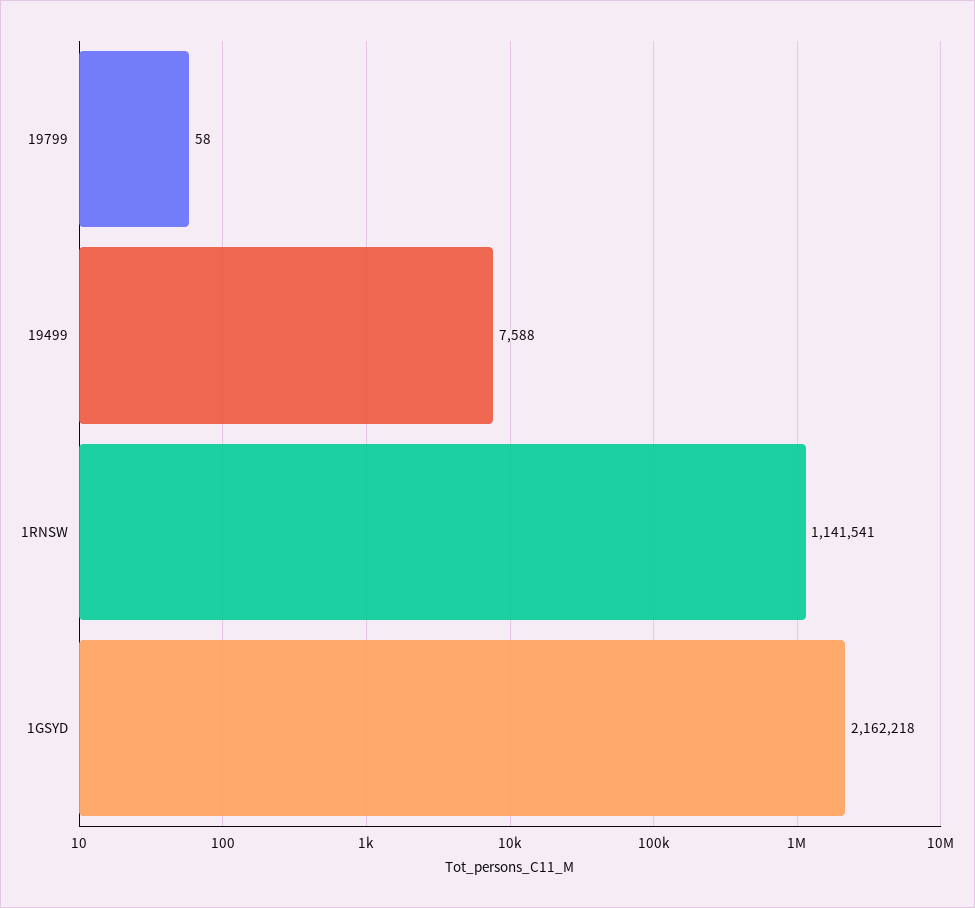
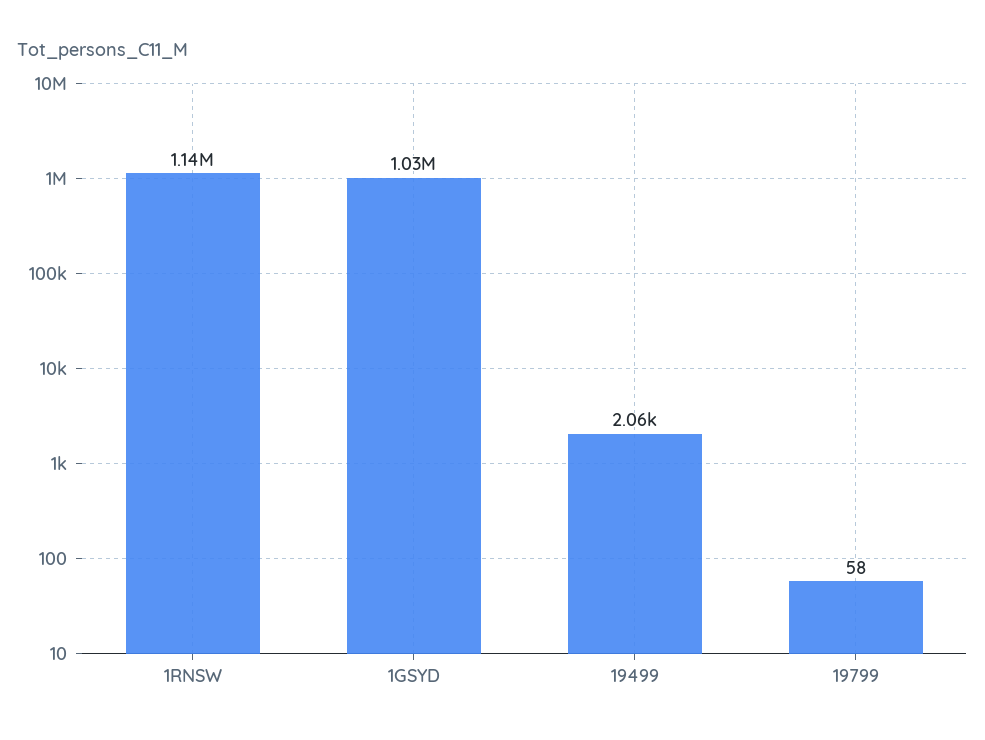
  {
    "19799": 58,
-   "19499": 7588,
+   "19499": 2060,
    "1RNSW": 1141541,
-   "1GSYD": 2162218
+   "1GSYD": 1030000
  }

